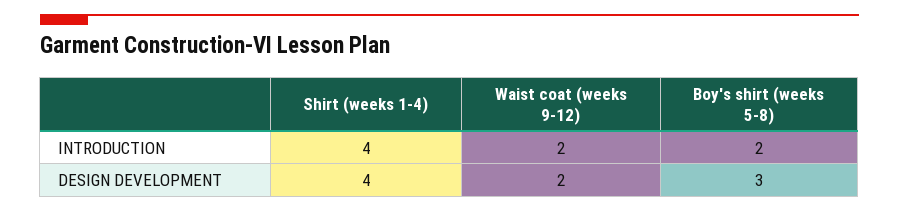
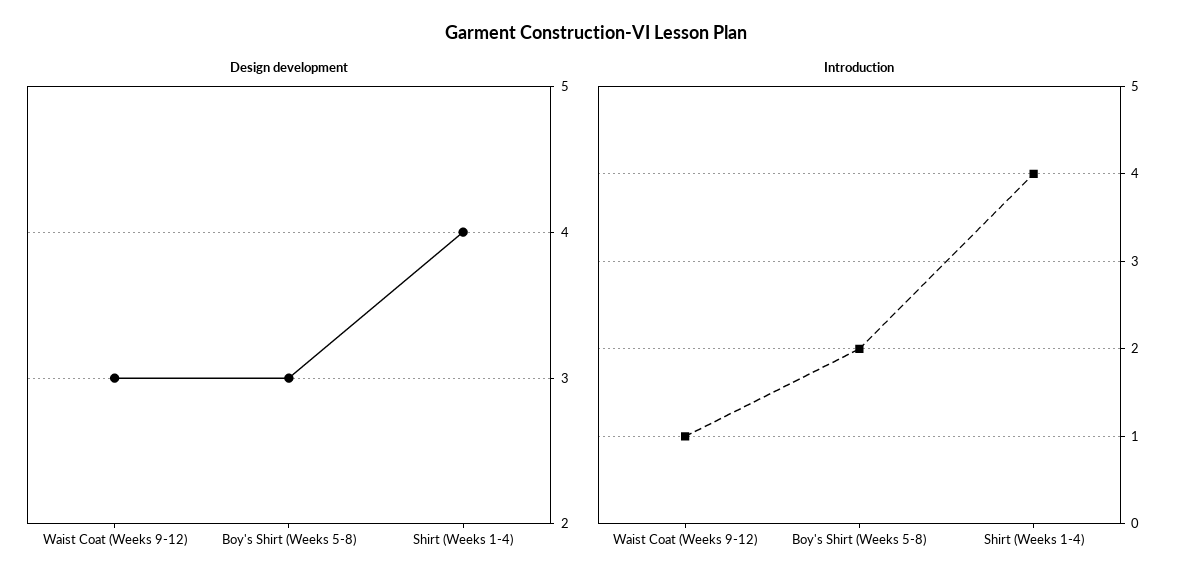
  {
    "INTRODUCTION": {
      "Shirt (weeks 1-4)": 4,
-     "Waist coat (weeks 9-12)": 2,
+     "Waist coat (weeks 9-12)": 1,
      "Boy's shirt (weeks 5-8)": 2
    },
    "DESIGN DEVELOPMENT": {
      "Shirt (weeks 1-4)": 4,
-     "Waist coat (weeks 9-12)": 2,
+     "Waist coat (weeks 9-12)": 3,
      "Boy's shirt (weeks 5-8)": 3
    }
  }

